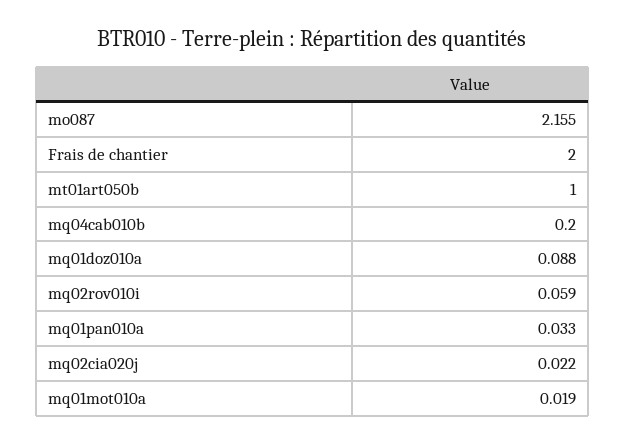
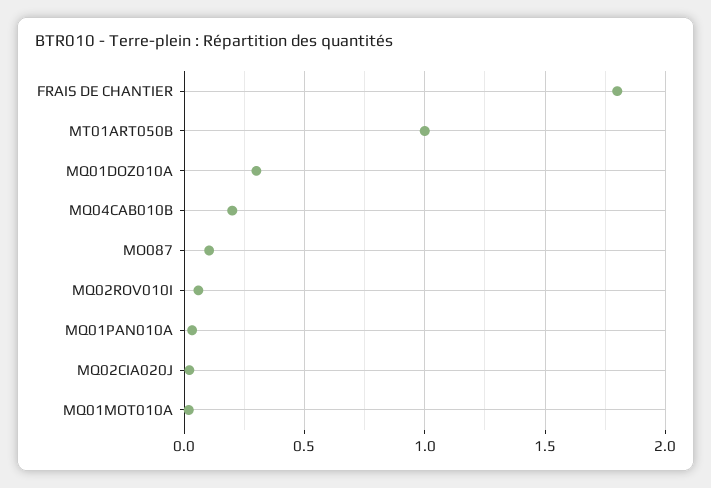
  {
-   "mo087": 2.155,
+   "mo087": 0.1,
-   "Frais de chantier": 2,
+   "Frais de chantier": 1.8,
    "mt01art050b": 1,
    "mq04cab010b": 0.2,
-   "mq01doz010a": 0.088,
+   "mq01doz010a": 0.3,
    "mq02rov010i": 0.059,
    "mq01pan010a": 0.033,
    "mq02cia020j": 0.022,
    "mq01mot010a": 0.019
  }

